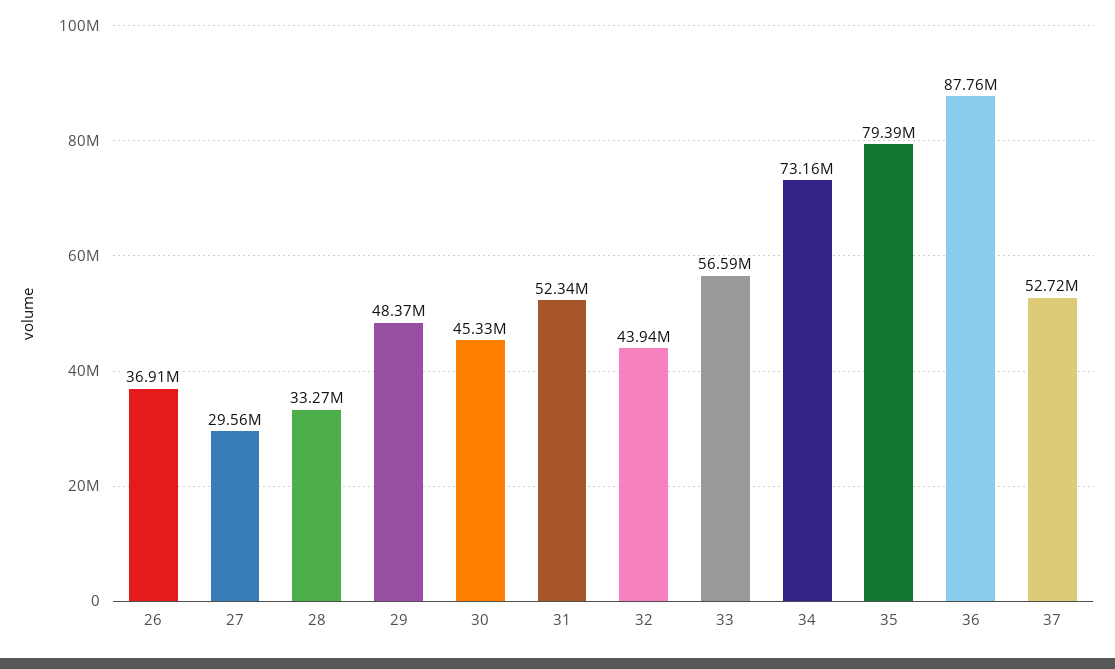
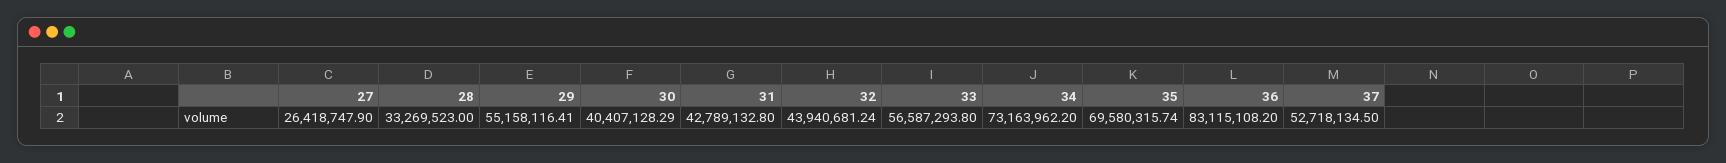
  {
-   "26": 36910000,
-   "27": 29560000,
+   "27": 26418747.9,
    "28": 33269523,
-   "29": 48370000,
+   "29": 55158116.41,
-   "30": 45330000,
+   "30": 40407128.29,
-   "31": 52340000,
+   "31": 42789132.8,
    "32": 43940681.24,
    "33": 56587293.8,
    "34": 73163962.2,
-   "35": 79390000,
+   "35": 69580315.74,
-   "36": 87760000,
+   "36": 83115108.2,
    "37": 52718134.5
  }

